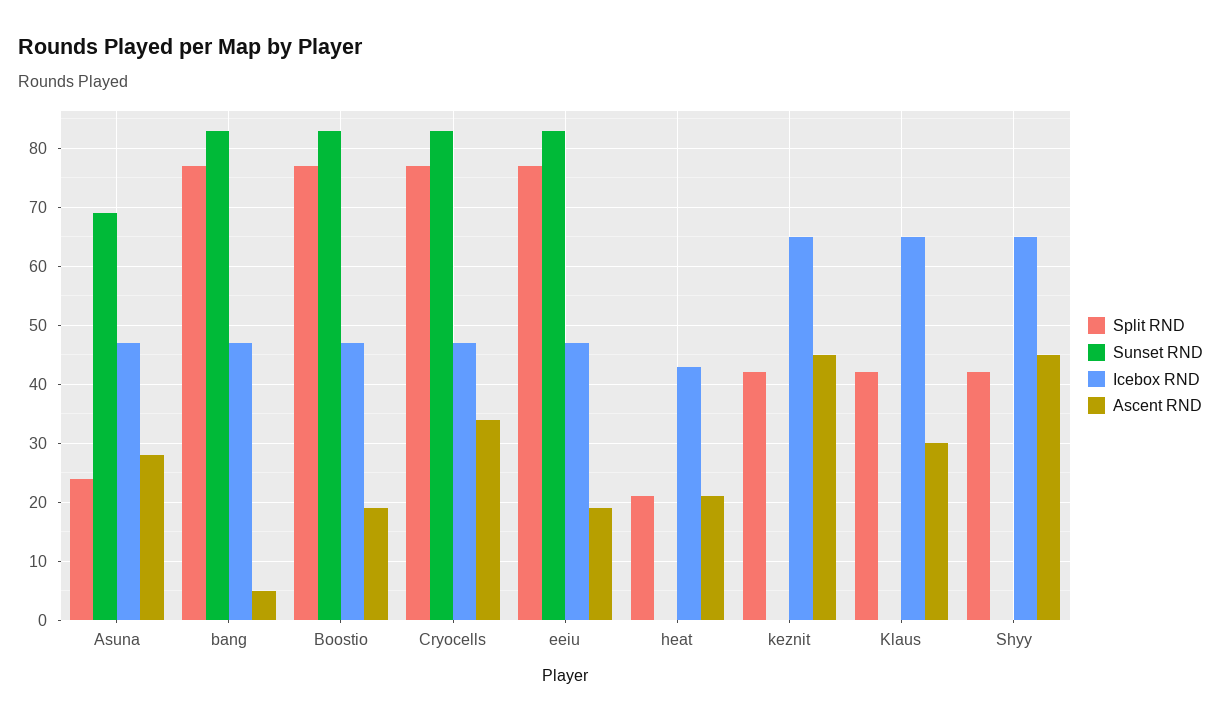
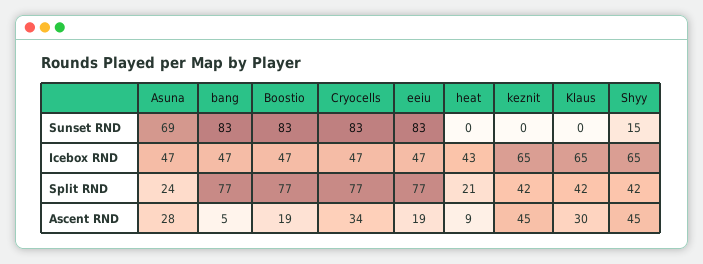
  {
    "Split RND": {
      "Asuna": 24,
      "bang": 77,
      "Boostio": 77,
      "Cryocells": 77,
      "eeiu": 77,
      "heat": 21,
      "keznit": 42,
      "Klaus": 42,
      "Shyy": 42
    },
    "Sunset RND": {
      "Asuna": 69,
      "bang": 83,
      "Boostio": 83,
      "Cryocells": 83,
      "eeiu": 83,
      "heat": 0,
      "keznit": 0,
      "Klaus": 0,
-     "Shyy": 0
+     "Shyy": 15
    },
    "Icebox RND": {
      "Asuna": 47,
      "bang": 47,
      "Boostio": 47,
      "Cryocells": 47,
      "eeiu": 47,
      "heat": 43,
      "keznit": 65,
      "Klaus": 65,
      "Shyy": 65
    },
    "Ascent RND": {
      "Asuna": 28,
      "bang": 5,
      "Boostio": 19,
      "Cryocells": 34,
      "eeiu": 19,
-     "heat": 20,
+     "heat": 9,
      "keznit": 45,
      "Klaus": 30,
      "Shyy": 45
    }
  }

